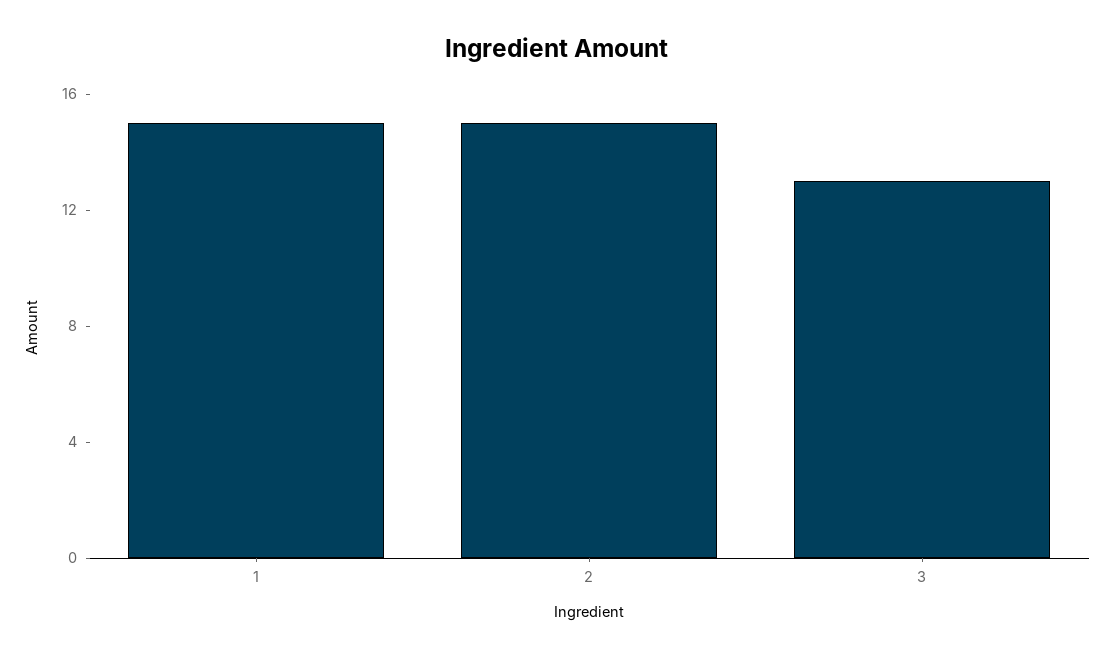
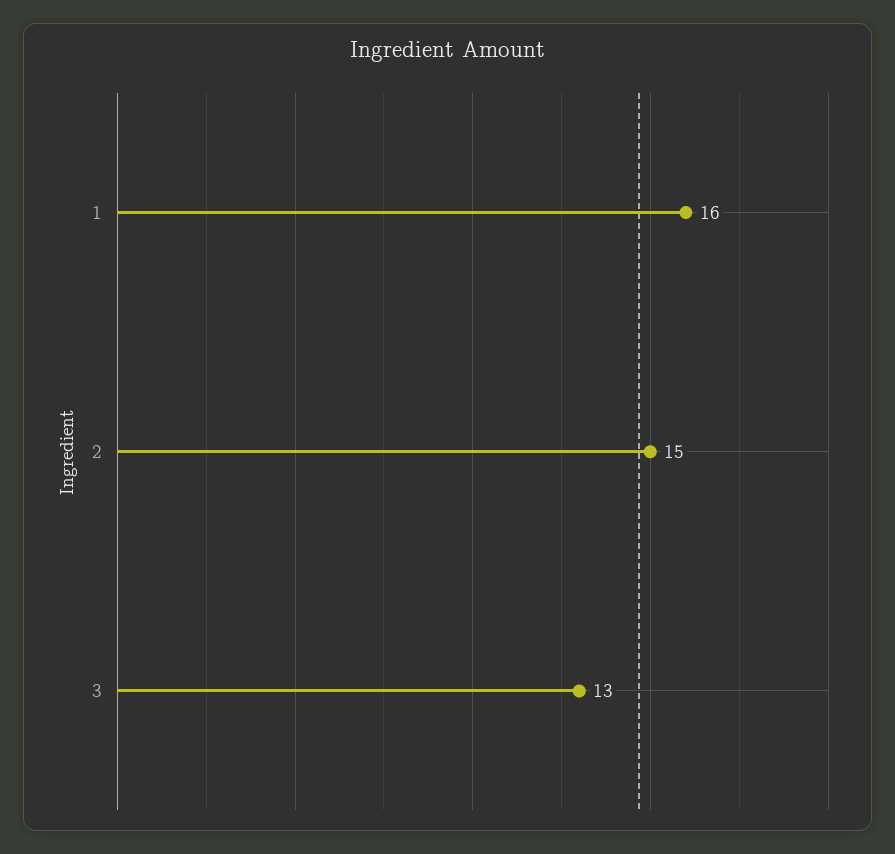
  {
-   "1": 15,
+   "1": 16,
    "2": 15,
    "3": 13
  }

